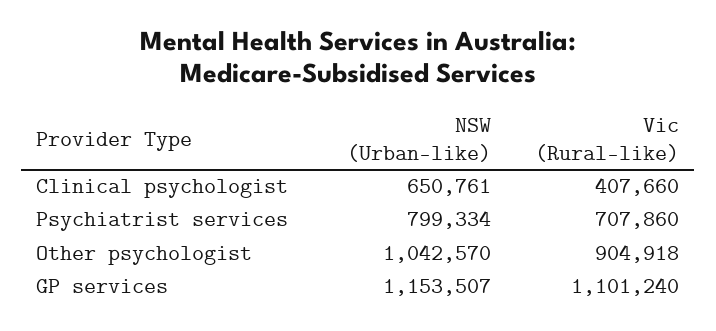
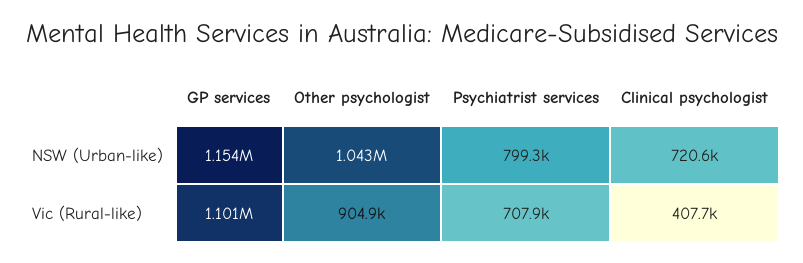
  {
    "NSW (Urban-like)": {
-     "Clinical psychologist": 650761,
+     "Clinical psychologist": 720600,
      "Psychiatrist services": 799334,
      "Other psychologist": 1042570,
      "GP services": 1153507
    },
    "Vic (Rural-like)": {
      "Clinical psychologist": 407660,
      "Psychiatrist services": 707860,
      "Other psychologist": 904918,
      "GP services": 1101240
    }
  }

